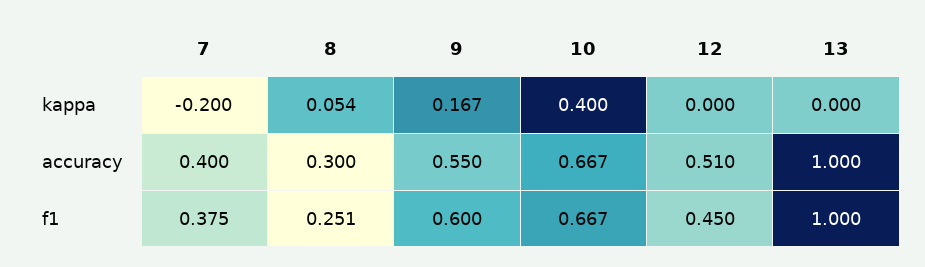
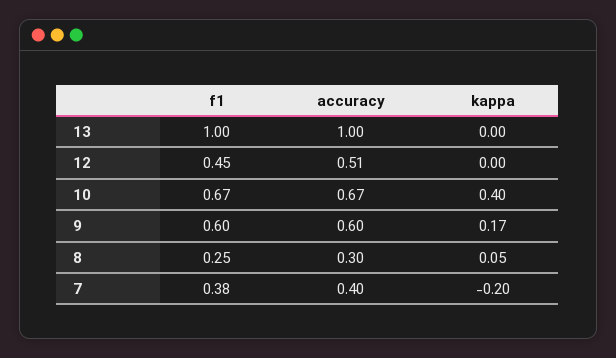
  {
    "7": {
      "kappa": -0.2,
      "accuracy": 0.4,
      "f1": 0.375
    },
    "8": {
      "kappa": 0.054,
      "accuracy": 0.3,
      "f1": 0.251
    },
    "9": {
      "kappa": 0.167,
-     "accuracy": 0.55,
+     "accuracy": 0.6,
      "f1": 0.6
    },
    "10": {
      "kappa": 0.4,
      "accuracy": 0.667,
      "f1": 0.667
    },
    "12": {
      "kappa": 0,
      "accuracy": 0.51,
      "f1": 0.45
    },
    "13": {
      "kappa": 0,
      "accuracy": 1,
      "f1": 1
    }
  }

